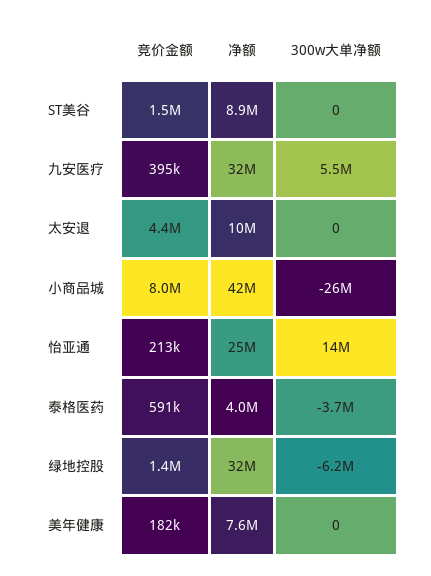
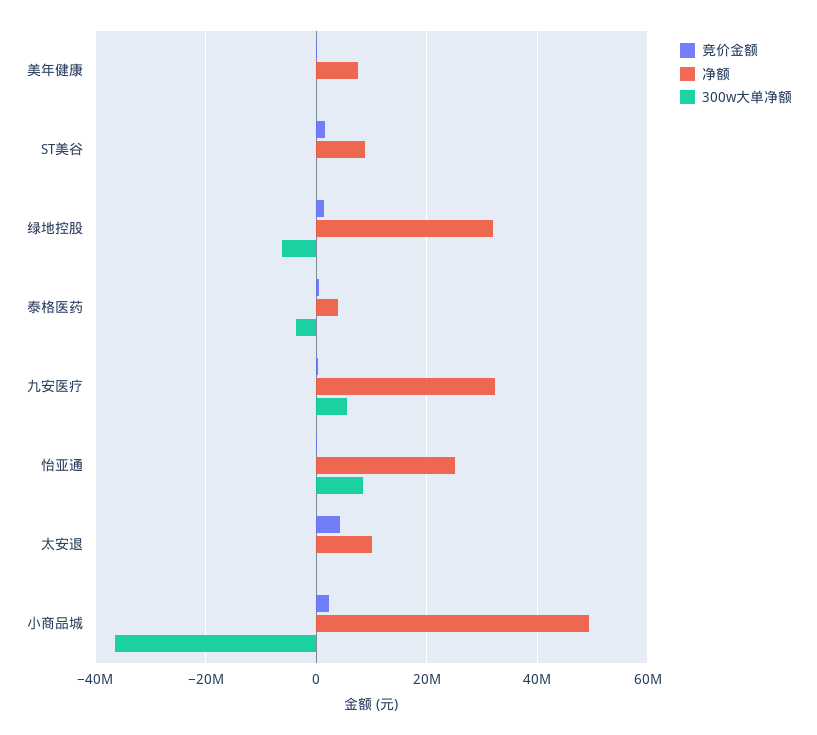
  {
    "竞价金额": {
      "ST美谷": 1500000,
      "九安医疗": 395000,
      "太安退": 4400000,
-     "小商品城": 8000000,
+     "小商品城": 2000000,
      "怡亚通": 213000,
      "泰格医药": 591000,
      "绿地控股": 1400000,
      "美年健康": 182000
    },
    "净额": {
      "ST美谷": 8900000,
      "九安医疗": 32000000,
      "太安退": 10000000,
-     "小商品城": 42000000,
+     "小商品城": 50000000,
      "怡亚通": 25000000,
      "泰格医药": 4000000,
      "绿地控股": 32000000,
      "美年健康": 7600000
    },
    "300w大单净额": {
      "ST美谷": 0,
      "九安医疗": 5500000,
      "太安退": 0,
-     "小商品城": -26000000,
+     "小商品城": -36000000,
-     "怡亚通": 14000000,
+     "怡亚通": 8000000,
      "泰格医药": -3700000,
      "绿地控股": -6200000,
      "美年健康": 0
    }
  }

